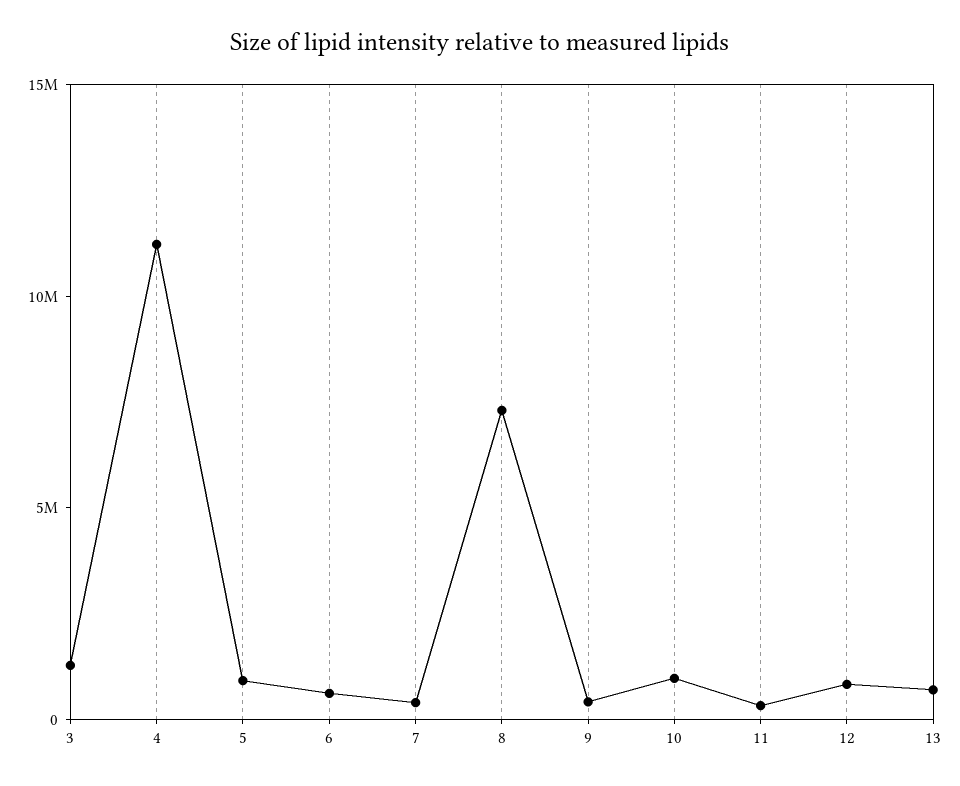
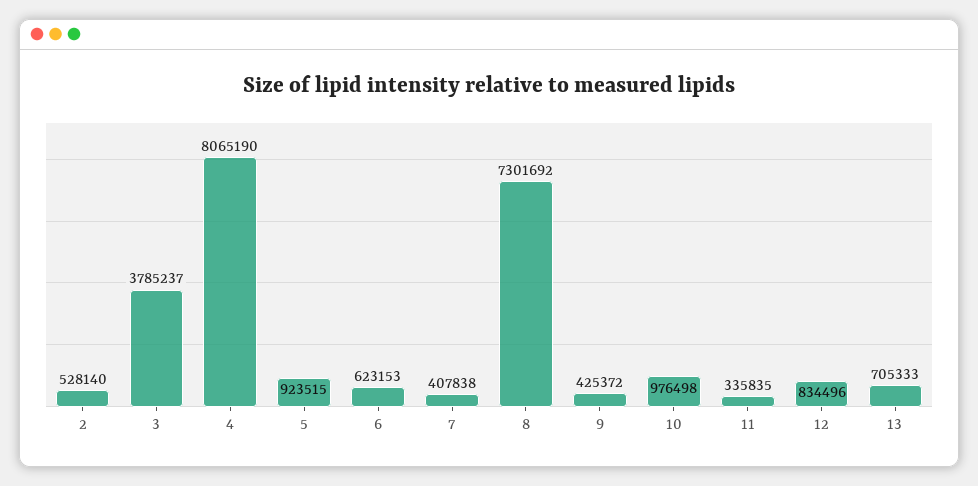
  {
-   "3": 1000000,
+   "3": 3785237,
-   "4": 11000000,
+   "4": 8065190,
    "5": 923515,
    "6": 623153,
    "7": 407838,
    "8": 7301692,
    "9": 425372,
    "10": 976498,
    "11": 335835,
    "12": 834496,
-   "13": 705333
+   "13": 705333,
+   "2": 528140
  }

